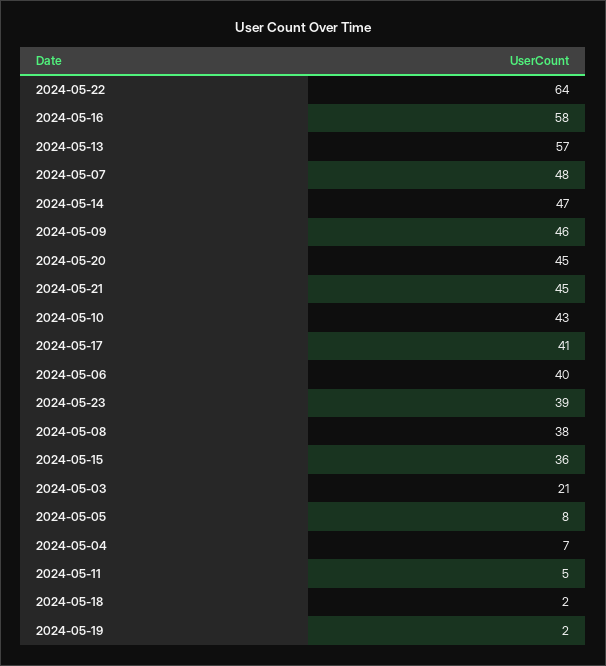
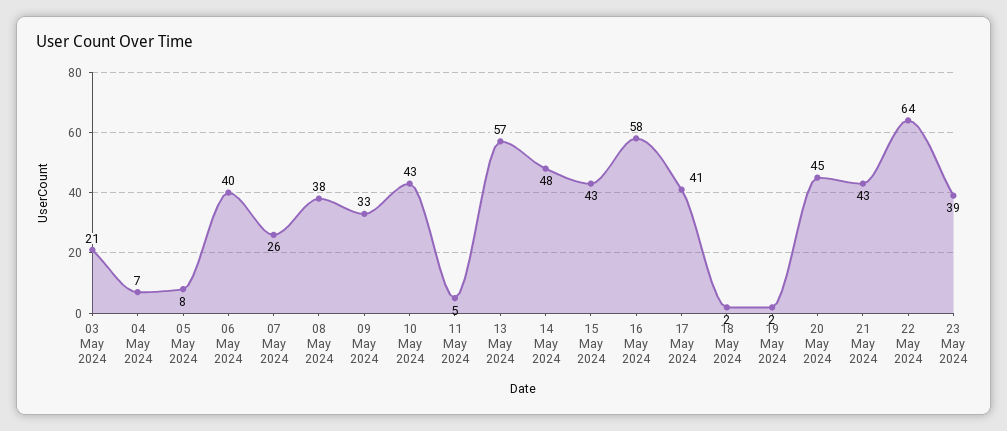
  {
    "2024-05-22": 64,
    "2024-05-16": 58,
    "2024-05-13": 57,
-   "2024-05-07": 48,
+   "2024-05-07": 26,
-   "2024-05-14": 47,
+   "2024-05-14": 48,
-   "2024-05-09": 46,
+   "2024-05-09": 33,
    "2024-05-20": 45,
-   "2024-05-21": 45,
+   "2024-05-21": 43,
    "2024-05-10": 43,
    "2024-05-17": 41,
    "2024-05-06": 40,
    "2024-05-23": 39,
    "2024-05-08": 38,
-   "2024-05-15": 36,
+   "2024-05-15": 43,
    "2024-05-03": 21,
    "2024-05-05": 8,
    "2024-05-04": 7,
    "2024-05-11": 5,
    "2024-05-18": 2,
    "2024-05-19": 2
  }

